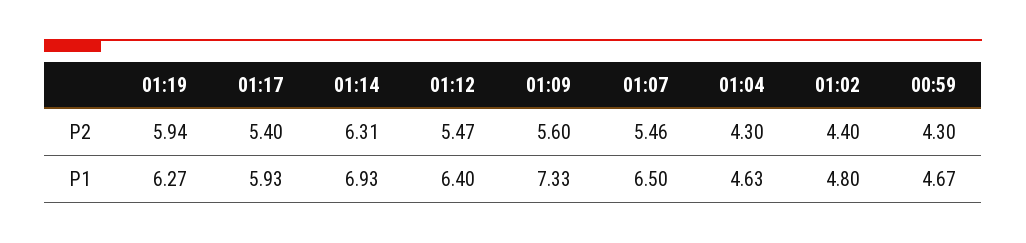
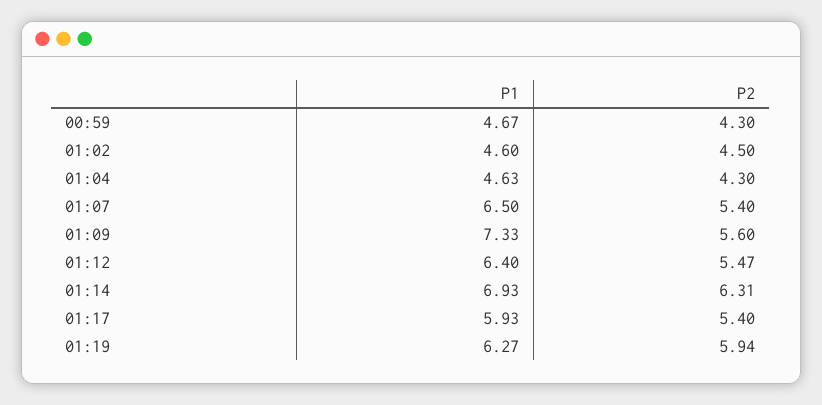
  {
    "01:19": {
      "P2": 5.94,
      "P1": 6.27
    },
    "01:17": {
      "P2": 5.4,
      "P1": 5.93
    },
    "01:14": {
      "P2": 6.31,
      "P1": 6.93
    },
    "01:12": {
      "P2": 5.47,
      "P1": 6.4
    },
    "01:09": {
      "P2": 5.6,
      "P1": 7.33
    },
    "01:07": {
-     "P2": 5.46,
+     "P2": 5.4,
      "P1": 6.5
    },
    "01:04": {
      "P2": 4.3,
      "P1": 4.63
    },
    "01:02": {
-     "P2": 4.4,
+     "P2": 4.5,
-     "P1": 4.8
+     "P1": 4.6
    },
    "00:59": {
      "P2": 4.3,
      "P1": 4.67
    }
  }

